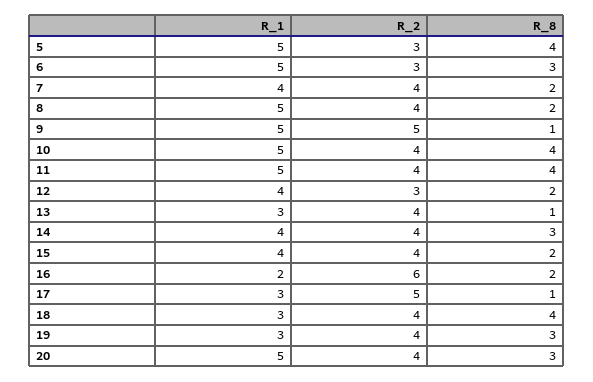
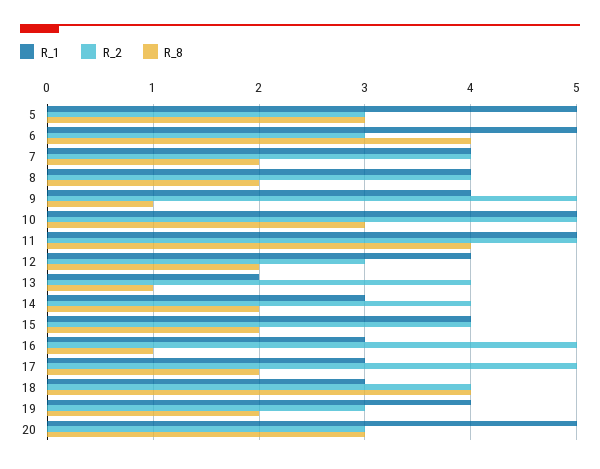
  {
    "R_1": {
      "5": 5,
      "6": 5,
      "7": 4,
-     "8": 5,
+     "8": 4,
-     "9": 5,
+     "9": 4,
      "10": 5,
      "11": 5,
      "12": 4,
-     "13": 3,
+     "13": 2,
-     "14": 4,
+     "14": 3,
      "15": 4,
-     "16": 2,
+     "16": 3,
      "17": 3,
      "18": 3,
-     "19": 3,
+     "19": 4,
      "20": 5
    },
    "R_2": {
      "5": 3,
      "6": 3,
      "7": 4,
      "8": 4,
      "9": 5,
-     "10": 4,
+     "10": 5,
-     "11": 4,
+     "11": 5,
      "12": 3,
      "13": 4,
      "14": 4,
      "15": 4,
-     "16": 6,
+     "16": 5,
      "17": 5,
      "18": 4,
-     "19": 4,
+     "19": 3,
-     "20": 4
+     "20": 3
    },
    "R_8": {
-     "5": 4,
+     "5": 3,
-     "6": 3,
+     "6": 4,
      "7": 2,
      "8": 2,
      "9": 1,
-     "10": 4,
+     "10": 3,
      "11": 4,
      "12": 2,
      "13": 1,
-     "14": 3,
+     "14": 2,
      "15": 2,
-     "16": 2,
+     "16": 1,
-     "17": 1,
+     "17": 2,
      "18": 4,
-     "19": 3,
+     "19": 2,
      "20": 3
    }
  }

